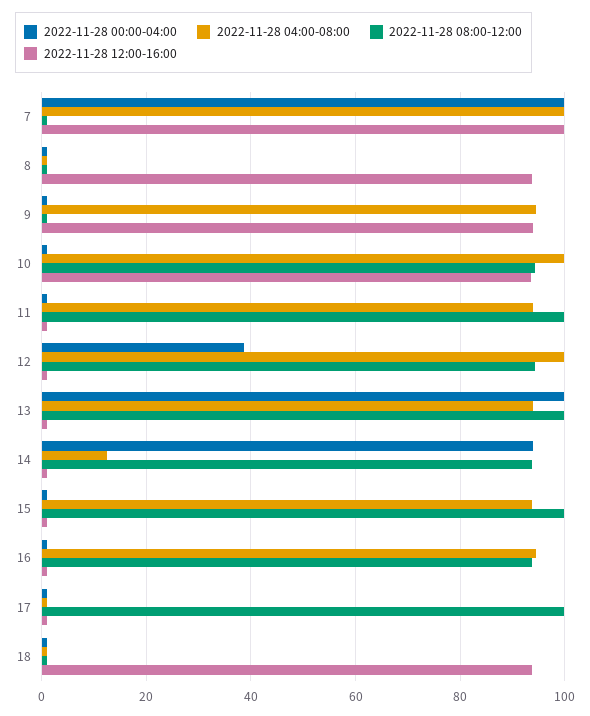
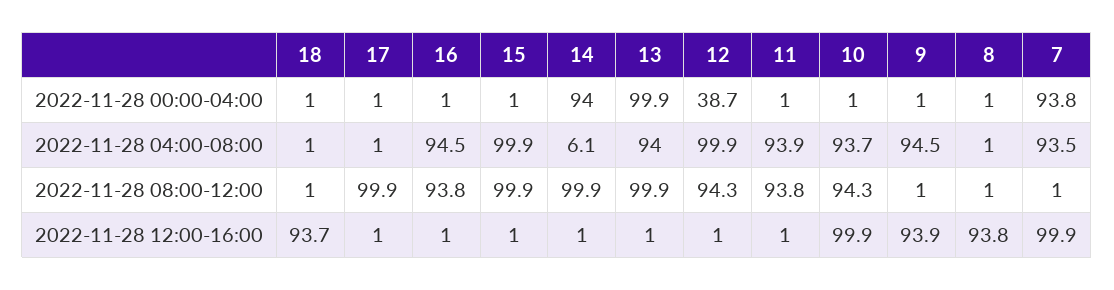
  {
    "2022-11-28 00:00-04:00": {
-     "7": 100,
+     "7": 93.8,
      "8": 1,
      "9": 1,
      "10": 1,
      "11": 1,
      "12": 38.7,
      "13": 99.9,
      "14": 94,
      "15": 1,
      "16": 1,
      "17": 1,
      "18": 1
    },
    "2022-11-28 04:00-08:00": {
-     "7": 100,
+     "7": 93.5,
      "8": 1,
      "9": 94.5,
-     "10": 100,
+     "10": 93.7,
      "11": 93.9,
      "12": 99.9,
      "13": 94,
-     "14": 12,
+     "14": 6.1,
-     "15": 94,
+     "15": 99.9,
      "16": 94.5,
      "17": 1,
      "18": 1
    },
    "2022-11-28 08:00-12:00": {
      "7": 1,
      "8": 1,
      "9": 1,
      "10": 94.3,
-     "11": 100,
+     "11": 93.8,
      "12": 94.3,
      "13": 99.9,
-     "14": 94,
+     "14": 99.9,
      "15": 99.9,
      "16": 93.8,
      "17": 99.9,
      "18": 1
    },
    "2022-11-28 12:00-16:00": {
      "7": 99.9,
      "8": 93.8,
      "9": 93.9,
-     "10": 94,
+     "10": 99.9,
      "11": 1,
      "12": 1,
      "13": 1,
      "14": 1,
      "15": 1,
      "16": 1,
      "17": 1,
      "18": 93.7
    }
  }

